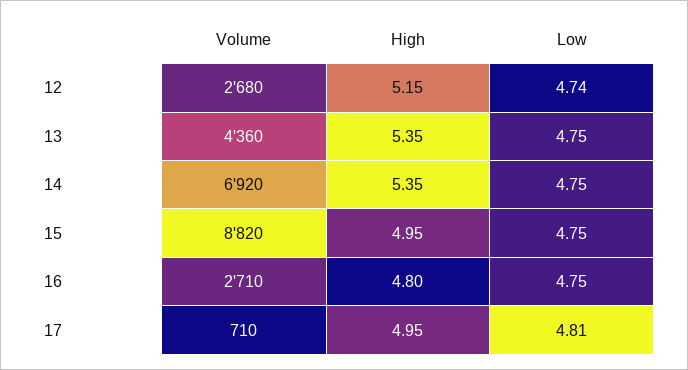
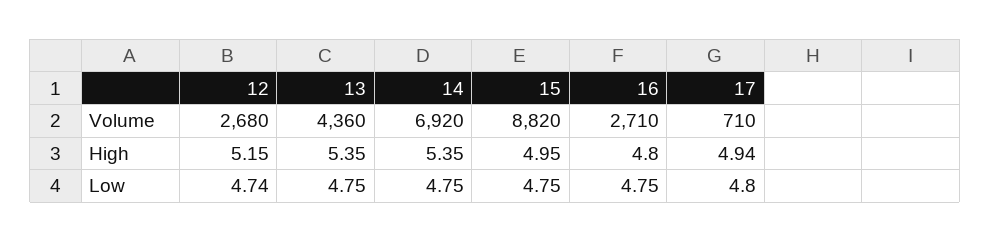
  {
    "Volume": {
      "12": 2680,
      "13": 4360,
      "14": 6920,
      "15": 8820,
      "16": 2710,
      "17": 710
    },
    "High": {
      "12": 5.15,
      "13": 5.35,
      "14": 5.35,
      "15": 4.95,
      "16": 4.8,
-     "17": 4.95
+     "17": 4.94
    },
    "Low": {
      "12": 4.74,
      "13": 4.75,
      "14": 4.75,
      "15": 4.75,
      "16": 4.75,
-     "17": 4.81
+     "17": 4.8
    }
  }

